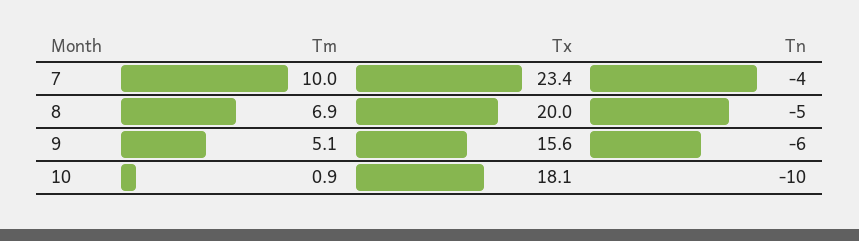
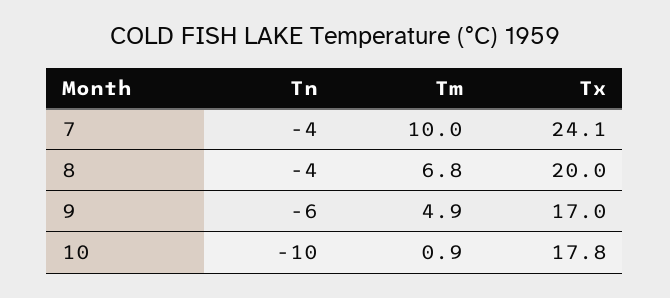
  {
    "Tm": {
      "7": 10,
-     "8": 6.9,
+     "8": 6.8,
-     "9": 5.1,
+     "9": 4.9,
      "10": 0.9
    },
    "Tx": {
-     "7": 23.4,
+     "7": 24.1,
      "8": 20,
-     "9": 15.6,
+     "9": 17,
-     "10": 18.1
+     "10": 17.8
    },
    "Tn": {
      "7": -4,
-     "8": -5,
+     "8": -4,
      "9": -6,
      "10": -10
    }
  }

